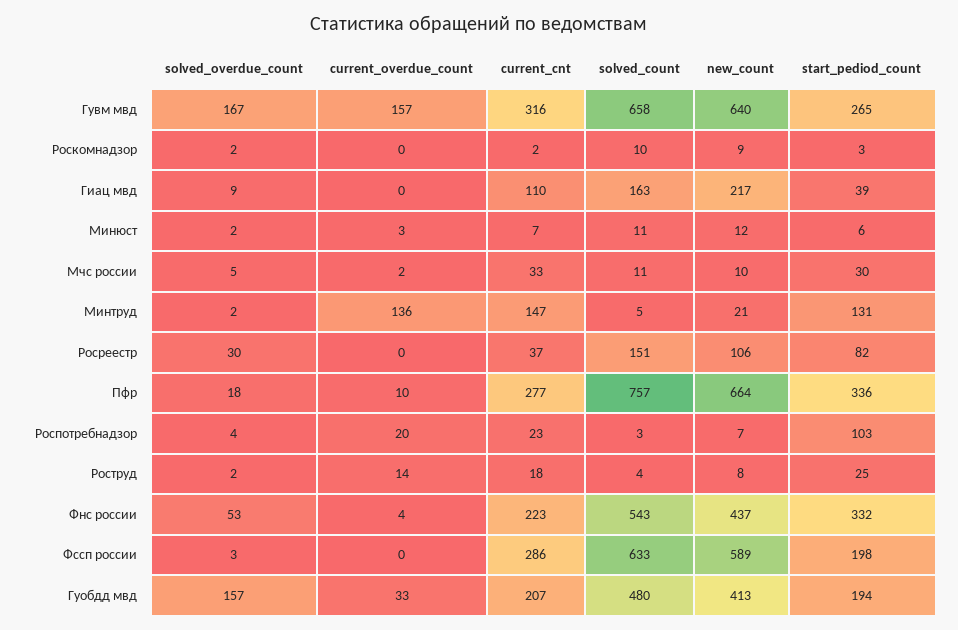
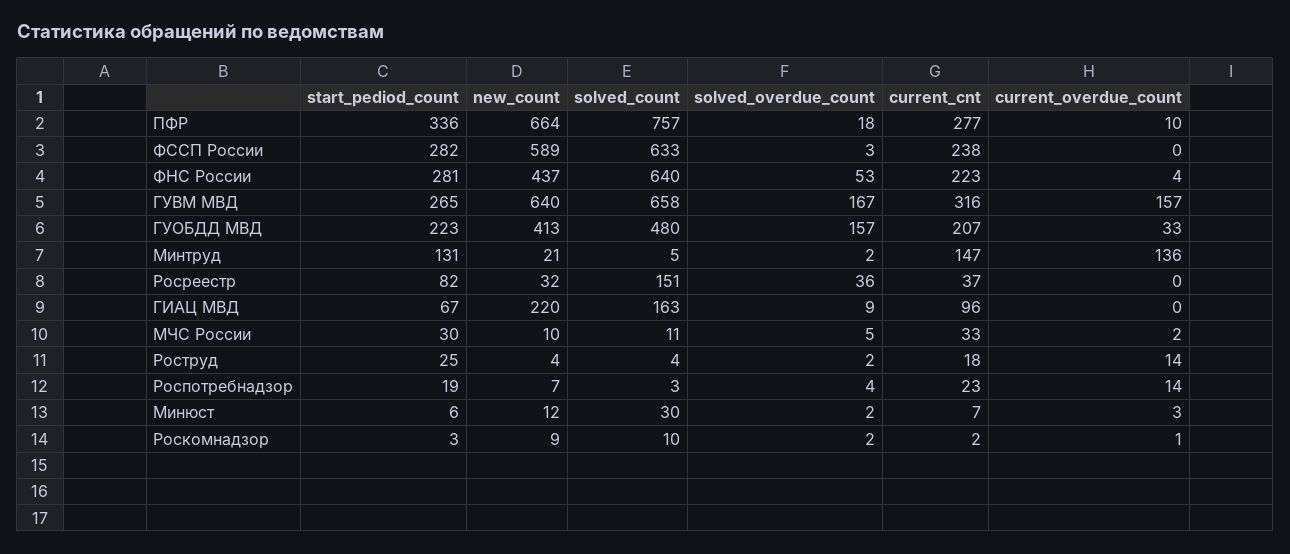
  {
    "solved_overdue_count": {
      "Гувм мвд": 167,
      "Роскомнадзор": 2,
      "Гиац мвд": 9,
      "Минюст": 2,
      "Мчс россии": 5,
      "Минтруд": 2,
-     "Росреестр": 30,
+     "Росреестр": 36,
      "Пфр": 18,
      "Роспотребнадзор": 4,
      "Роструд": 2,
      "Фнс россии": 53,
      "Фссп россии": 3,
      "Гуобдд мвд": 157
    },
    "current_overdue_count": {
      "Гувм мвд": 157,
-     "Роскомнадзор": 0,
+     "Роскомнадзор": 1,
      "Гиац мвд": 0,
      "Минюст": 3,
      "Мчс россии": 2,
      "Минтруд": 136,
      "Росреестр": 0,
      "Пфр": 10,
-     "Роспотребнадзор": 20,
+     "Роспотребнадзор": 14,
      "Роструд": 14,
      "Фнс россии": 4,
      "Фссп россии": 0,
      "Гуобдд мвд": 33
    },
    "current_cnt": {
      "Гувм мвд": 316,
      "Роскомнадзор": 2,
-     "Гиац мвд": 110,
+     "Гиац мвд": 96,
      "Минюст": 7,
      "Мчс россии": 33,
      "Минтруд": 147,
      "Росреестр": 37,
      "Пфр": 277,
      "Роспотребнадзор": 23,
      "Роструд": 18,
      "Фнс россии": 223,
-     "Фссп россии": 286,
+     "Фссп россии": 238,
      "Гуобдд мвд": 207
    },
    "solved_count": {
      "Гувм мвд": 658,
      "Роскомнадзор": 10,
      "Гиац мвд": 163,
-     "Минюст": 11,
+     "Минюст": 30,
      "Мчс россии": 11,
      "Минтруд": 5,
      "Росреестр": 151,
      "Пфр": 757,
      "Роспотребнадзор": 3,
      "Роструд": 4,
-     "Фнс россии": 543,
+     "Фнс россии": 640,
      "Фссп россии": 633,
      "Гуобдд мвд": 480
    },
    "new_count": {
      "Гувм мвд": 640,
      "Роскомнадзор": 9,
-     "Гиац мвд": 217,
+     "Гиац мвд": 220,
      "Минюст": 12,
      "Мчс россии": 10,
      "Минтруд": 21,
-     "Росреестр": 106,
+     "Росреестр": 32,
      "Пфр": 664,
      "Роспотребнадзор": 7,
-     "Роструд": 8,
+     "Роструд": 4,
      "Фнс россии": 437,
      "Фссп россии": 589,
      "Гуобдд мвд": 413
    },
    "start_pediod_count": {
      "Гувм мвд": 265,
      "Роскомнадзор": 3,
-     "Гиац мвд": 39,
+     "Гиац мвд": 67,
      "Минюст": 6,
      "Мчс россии": 30,
      "Минтруд": 131,
      "Росреестр": 82,
      "Пфр": 336,
-     "Роспотребнадзор": 103,
+     "Роспотребнадзор": 19,
      "Роструд": 25,
-     "Фнс россии": 332,
+     "Фнс россии": 281,
-     "Фссп россии": 198,
+     "Фссп россии": 282,
-     "Гуобдд мвд": 194
+     "Гуобдд мвд": 223
    }
  }

